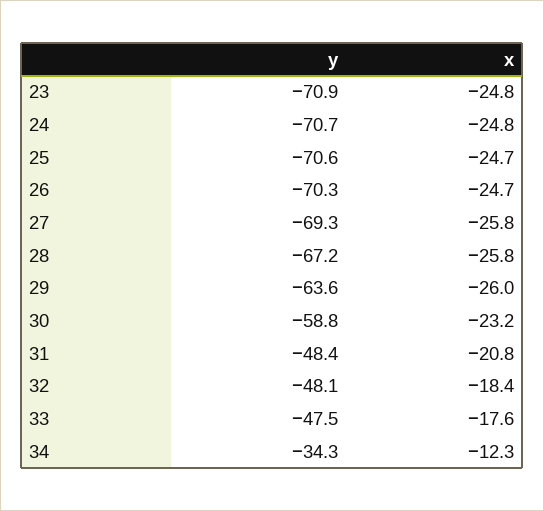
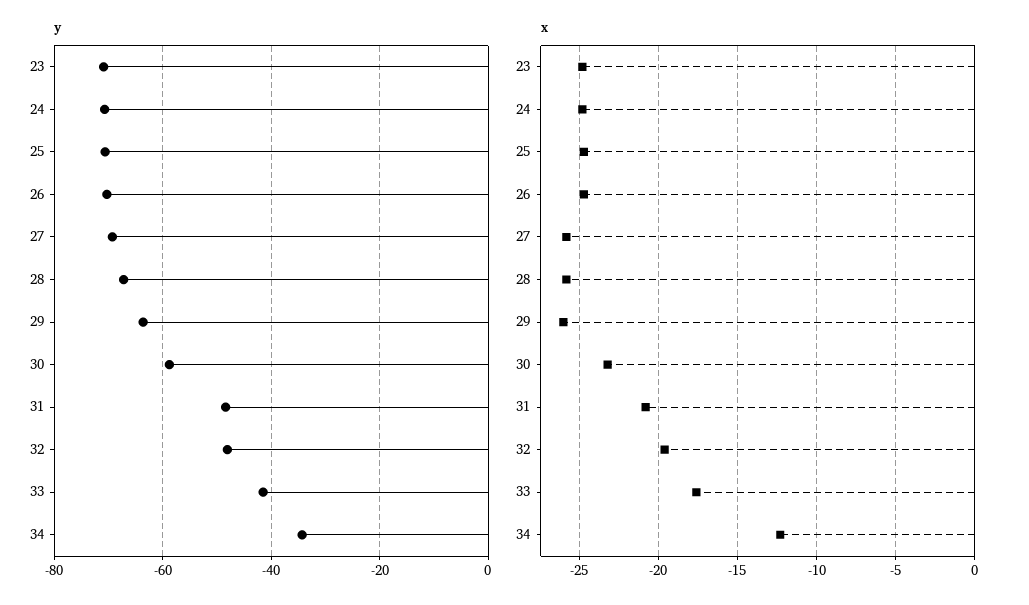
  {
    "y": {
      "23": -70.9,
      "24": -70.7,
      "25": -70.6,
      "26": -70.3,
      "27": -69.3,
      "28": -67.2,
      "29": -63.6,
      "30": -58.8,
      "31": -48.4,
      "32": -48.1,
-     "33": -47.5,
+     "33": -42,
      "34": -34.3
    },
    "x": {
      "23": -24.8,
      "24": -24.8,
      "25": -24.7,
      "26": -24.7,
      "27": -25.8,
      "28": -25.8,
      "29": -26,
      "30": -23.2,
      "31": -20.8,
-     "32": -18.4,
+     "32": -19.5,
      "33": -17.6,
      "34": -12.3
    }
  }

